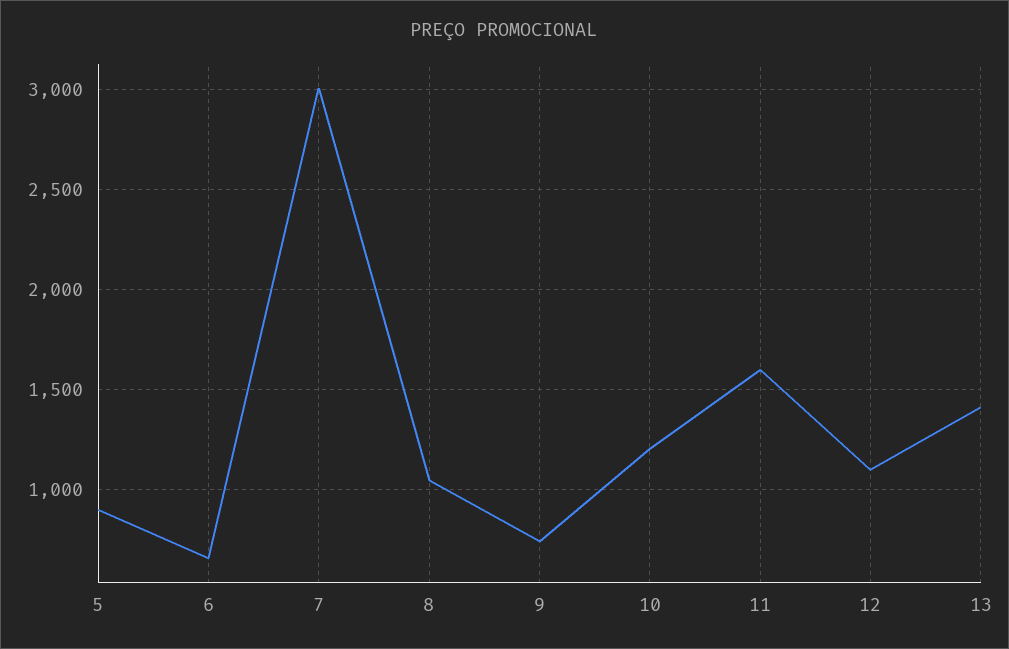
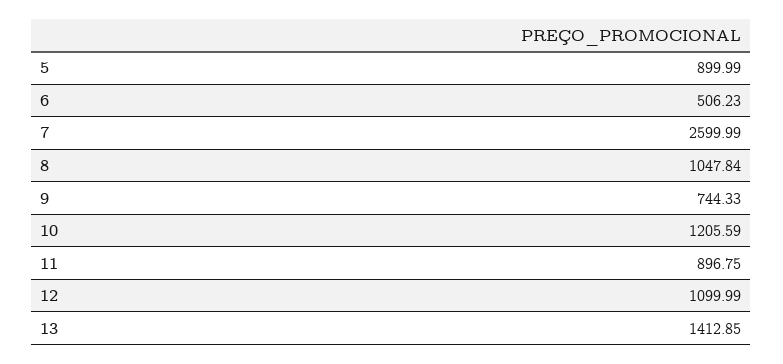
  {
    "5": 899.99,
-   "6": 650,
+   "6": 506.23,
-   "7": 3000,
+   "7": 2599.99,
    "8": 1047.84,
    "9": 744.33,
    "10": 1205.59,
-   "11": 1600,
+   "11": 896.75,
    "12": 1099.99,
    "13": 1412.85
  }

